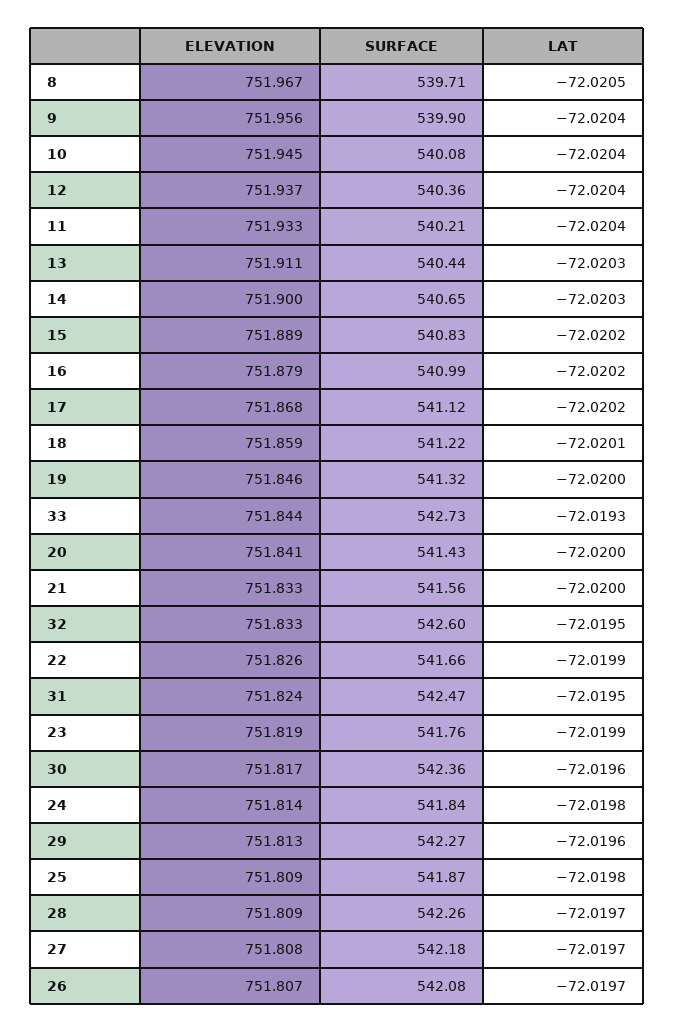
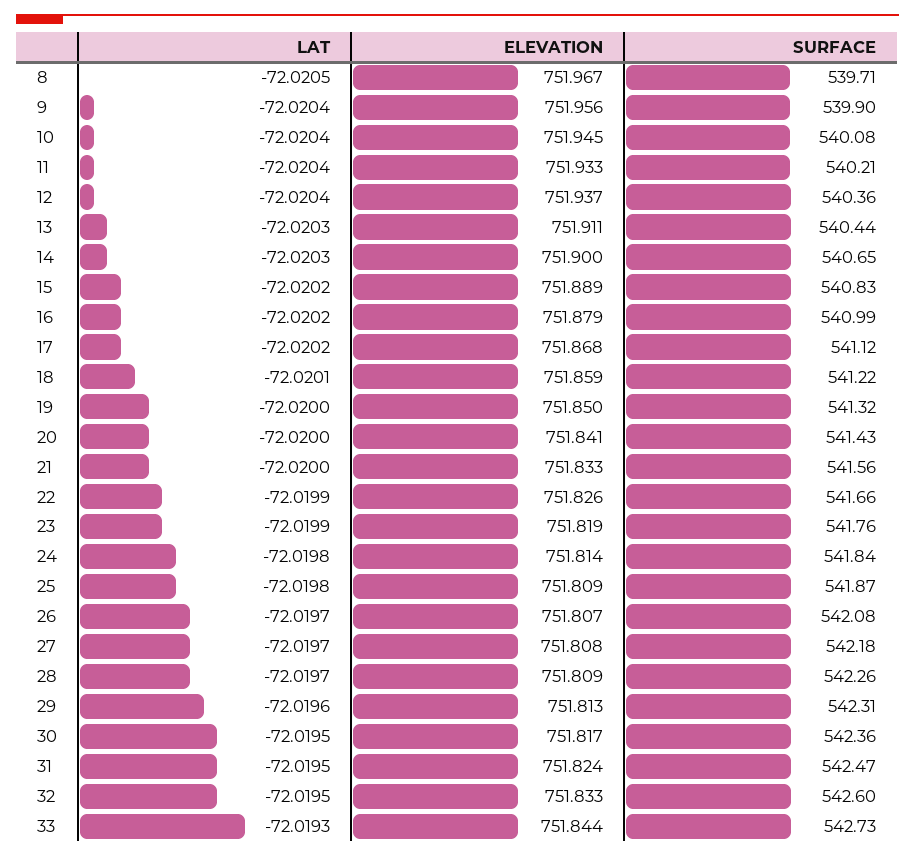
  {
    "ELEVATION": {
      "8": 751.967,
      "9": 751.956,
      "10": 751.945,
      "12": 751.937,
      "11": 751.933,
      "13": 751.911,
      "14": 751.9,
      "15": 751.889,
      "16": 751.879,
      "17": 751.868,
      "18": 751.859,
-     "19": 751.846,
+     "19": 751.85,
      "33": 751.844,
      "20": 751.841,
      "21": 751.833,
      "32": 751.833,
      "22": 751.826,
      "31": 751.824,
      "23": 751.819,
      "30": 751.817,
      "24": 751.814,
      "29": 751.813,
      "25": 751.809,
      "28": 751.809,
      "27": 751.808,
      "26": 751.807
    },
    "SURFACE": {
      "8": 539.71,
      "9": 539.9,
      "10": 540.08,
      "12": 540.36,
      "11": 540.21,
      "13": 540.44,
      "14": 540.65,
      "15": 540.83,
      "16": 540.99,
      "17": 541.12,
      "18": 541.22,
      "19": 541.32,
      "33": 542.73,
      "20": 541.43,
      "21": 541.56,
      "32": 542.6,
      "22": 541.66,
      "31": 542.47,
      "23": 541.76,
      "30": 542.36,
      "24": 541.84,
-     "29": 542.27,
+     "29": 542.31,
      "25": 541.87,
      "28": 542.26,
      "27": 542.18,
      "26": 542.08
    },
    "LAT": {
      "8": -72.0205,
      "9": -72.0204,
      "10": -72.0204,
      "12": -72.0204,
      "11": -72.0204,
      "13": -72.0203,
      "14": -72.0203,
      "15": -72.0202,
      "16": -72.0202,
      "17": -72.0202,
      "18": -72.0201,
      "19": -72.02,
      "33": -72.0193,
      "20": -72.02,
      "21": -72.02,
      "32": -72.0195,
      "22": -72.0199,
      "31": -72.0195,
      "23": -72.0199,
-     "30": -72.0196,
+     "30": -72.0195,
      "24": -72.0198,
      "29": -72.0196,
      "25": -72.0198,
      "28": -72.0197,
      "27": -72.0197,
      "26": -72.0197
    }
  }

